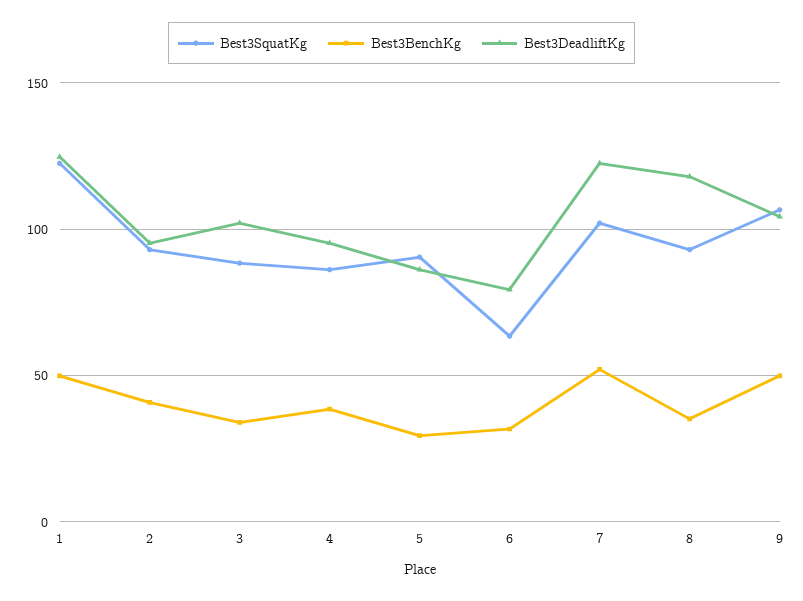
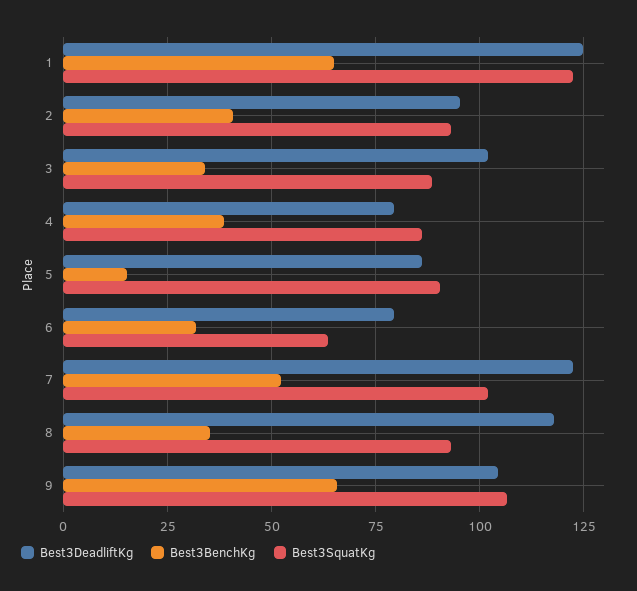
  {
    "Best3SquatKg": {
      "1": 122.5,
      "2": 92.5,
      "3": 87.5,
      "4": 85,
      "5": 90,
      "6": 62.5,
      "7": 102.5,
      "8": 92.5,
      "9": 107.5
    },
    "Best3BenchKg": {
-     "1": 50,
+     "1": 65,
      "2": 40,
      "3": 35,
      "4": 37.5,
-     "5": 30,
+     "5": 15,
      "6": 32.5,
      "7": 52.5,
      "8": 35,
-     "9": 50
+     "9": 65
    },
    "Best3DeadliftKg": {
      "1": 125,
      "2": 95,
      "3": 102.5,
-     "4": 95,
+     "4": 80,
      "5": 85,
      "6": 80,
      "7": 122.5,
      "8": 117.5,
      "9": 105
    }
  }

